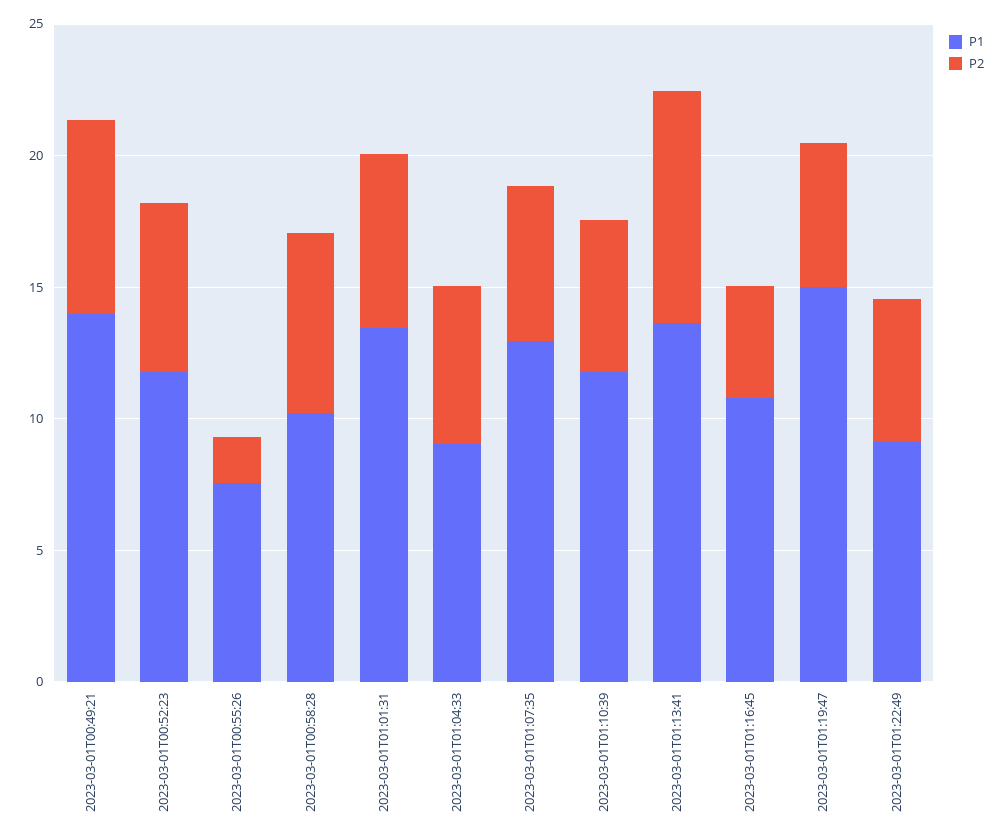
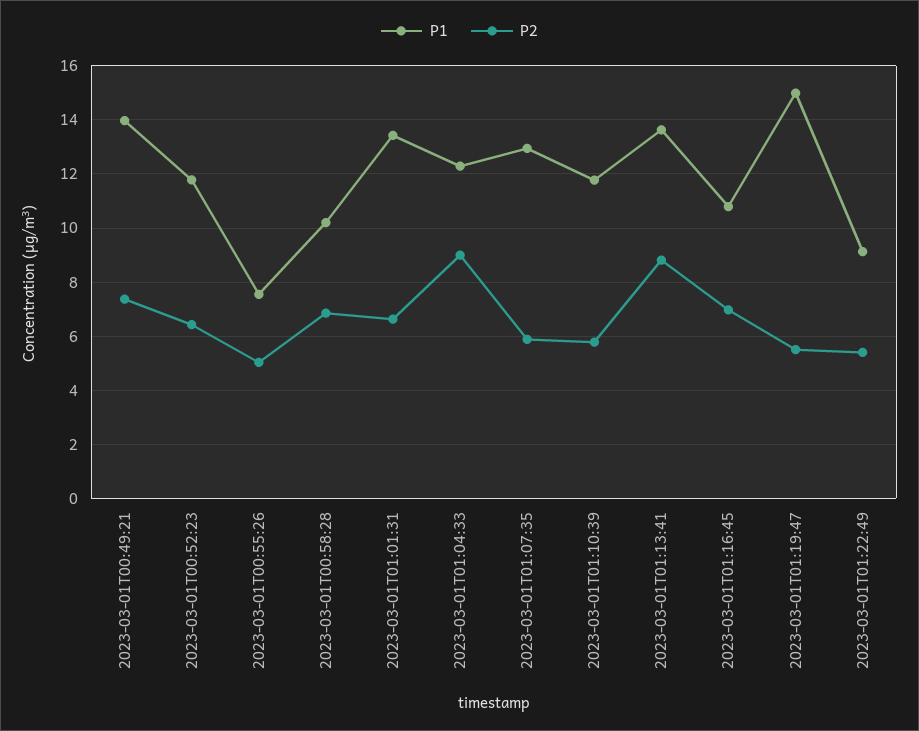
  {
    "P1": {
      "2023-03-01T00:49:21": 14,
      "2023-03-01T00:52:23": 11.75,
      "2023-03-01T00:55:26": 7.5,
      "2023-03-01T00:58:28": 10.25,
      "2023-03-01T01:01:31": 13.5,
-     "2023-03-01T01:04:33": 9,
+     "2023-03-01T01:04:33": 12.25,
      "2023-03-01T01:07:35": 13,
      "2023-03-01T01:10:39": 11.75,
      "2023-03-01T01:13:41": 13.75,
      "2023-03-01T01:16:45": 10.75,
      "2023-03-01T01:19:47": 15,
      "2023-03-01T01:22:49": 9.25
    },
    "P2": {
      "2023-03-01T00:49:21": 7.25,
      "2023-03-01T00:52:23": 6.5,
-     "2023-03-01T00:55:26": 2,
+     "2023-03-01T00:55:26": 5,
      "2023-03-01T00:58:28": 6.75,
      "2023-03-01T01:01:31": 6.75,
-     "2023-03-01T01:04:33": 6,
+     "2023-03-01T01:04:33": 9,
      "2023-03-01T01:07:35": 6,
      "2023-03-01T01:10:39": 5.75,
      "2023-03-01T01:13:41": 8.75,
-     "2023-03-01T01:16:45": 4,
+     "2023-03-01T01:16:45": 7,
      "2023-03-01T01:19:47": 5.5,
      "2023-03-01T01:22:49": 5.5
    }
  }

